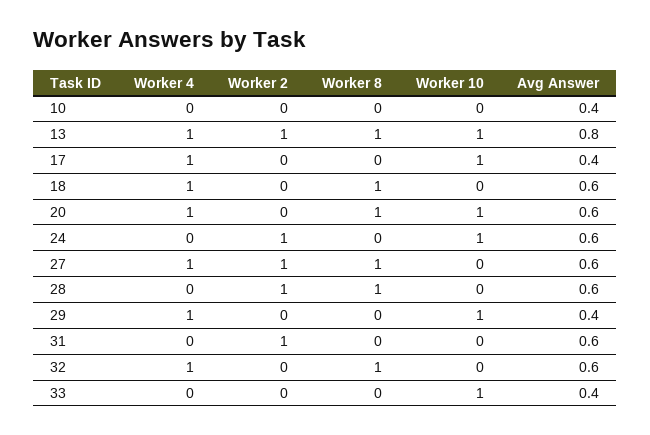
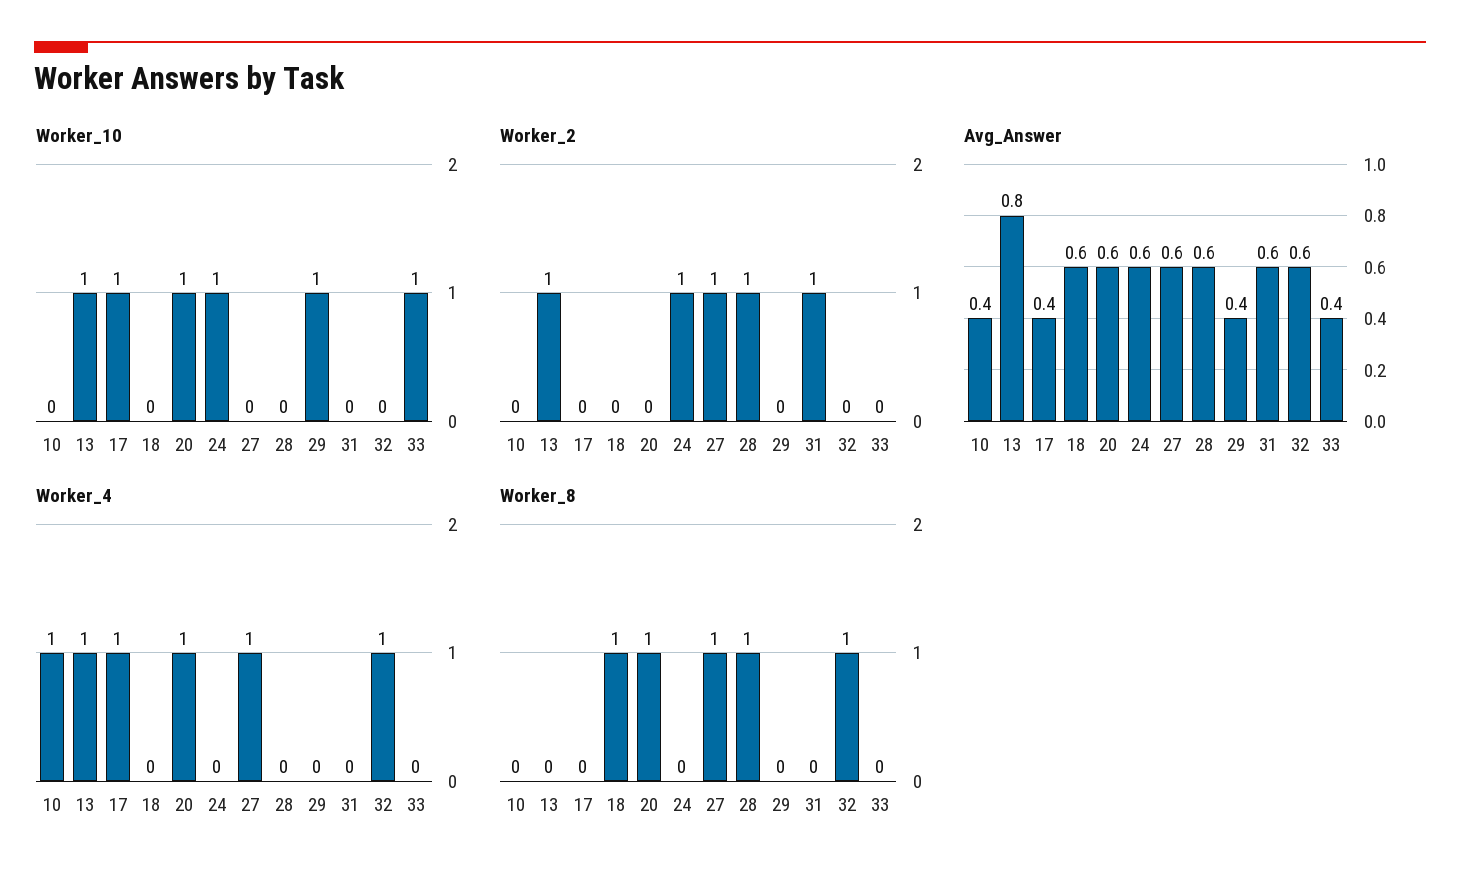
  {
    "Worker 4": {
-     "10": 0,
+     "10": 1,
      "13": 1,
      "17": 1,
-     "18": 1,
+     "18": 0,
      "20": 1,
      "24": 0,
      "27": 1,
      "28": 0,
-     "29": 1,
+     "29": 0,
      "31": 0,
      "32": 1,
      "33": 0
    },
    "Worker 2": {
      "10": 0,
      "13": 1,
      "17": 0,
      "18": 0,
      "20": 0,
      "24": 1,
      "27": 1,
      "28": 1,
      "29": 0,
      "31": 1,
      "32": 0,
      "33": 0
    },
    "Worker 8": {
      "10": 0,
-     "13": 1,
+     "13": 0,
      "17": 0,
      "18": 1,
      "20": 1,
      "24": 0,
      "27": 1,
      "28": 1,
      "29": 0,
      "31": 0,
      "32": 1,
      "33": 0
    },
    "Worker 10": {
      "10": 0,
      "13": 1,
      "17": 1,
      "18": 0,
      "20": 1,
      "24": 1,
      "27": 0,
      "28": 0,
      "29": 1,
      "31": 0,
      "32": 0,
      "33": 1
    },
    "Avg Answer": {
      "10": 0.4,
      "13": 0.8,
      "17": 0.4,
      "18": 0.6,
      "20": 0.6,
      "24": 0.6,
      "27": 0.6,
      "28": 0.6,
      "29": 0.4,
      "31": 0.6,
      "32": 0.6,
      "33": 0.4
    }
  }

